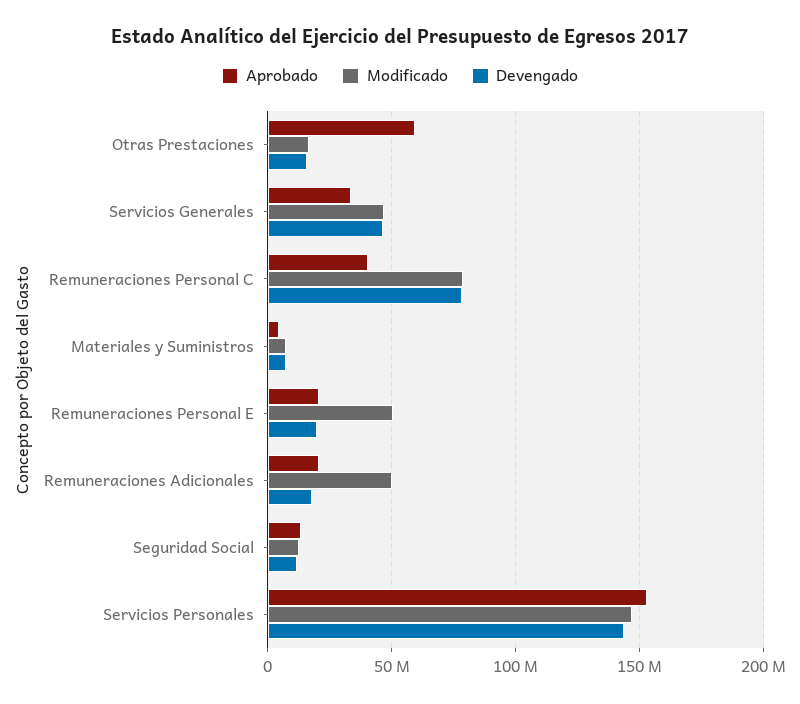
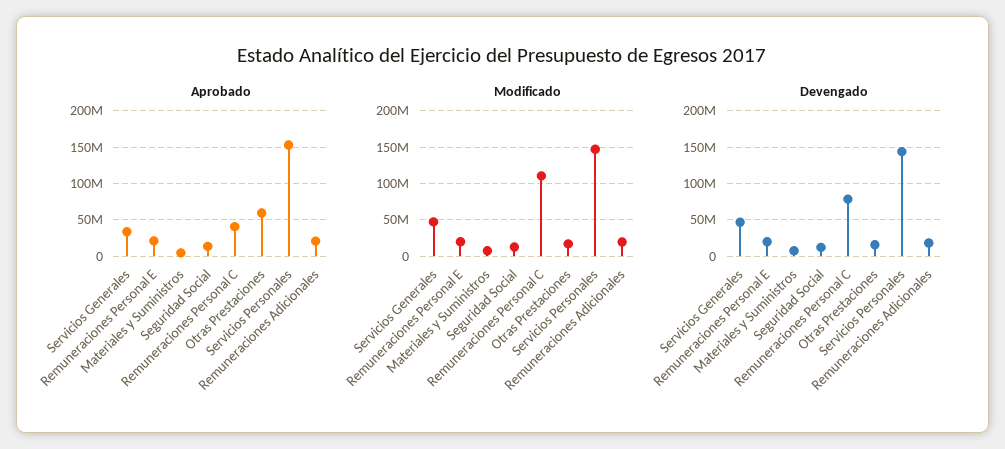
  {
    "Aprobado": {
      "Otras Prestaciones": 60000000,
      "Servicios Generales": 35000000,
      "Remuneraciones Personal C": 40000000,
      "Materiales y Suministros": 5000000,
      "Remuneraciones Personal E": 20000000,
      "Remuneraciones Adicionales": 20000000,
      "Seguridad Social": 15000000,
      "Servicios Personales": 155000000
    },
    "Modificado": {
      "Otras Prestaciones": 15000000,
      "Servicios Generales": 45000000,
-     "Remuneraciones Personal C": 80000000,
+     "Remuneraciones Personal C": 110000000,
      "Materiales y Suministros": 5000000,
-     "Remuneraciones Personal E": 50000000,
+     "Remuneraciones Personal E": 20000000,
-     "Remuneraciones Adicionales": 50000000,
+     "Remuneraciones Adicionales": 20000000,
      "Seguridad Social": 15000000,
      "Servicios Personales": 145000000
    },
    "Devengado": {
      "Otras Prestaciones": 15000000,
      "Servicios Generales": 45000000,
      "Remuneraciones Personal C": 80000000,
      "Materiales y Suministros": 5000000,
      "Remuneraciones Personal E": 20000000,
      "Remuneraciones Adicionales": 20000000,
      "Seguridad Social": 10000000,
      "Servicios Personales": 145000000
    }
  }

